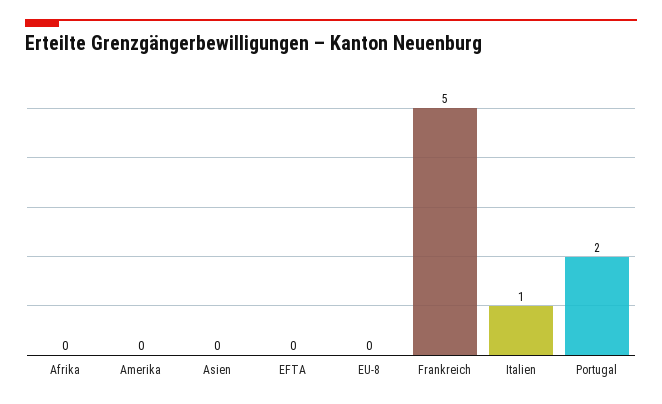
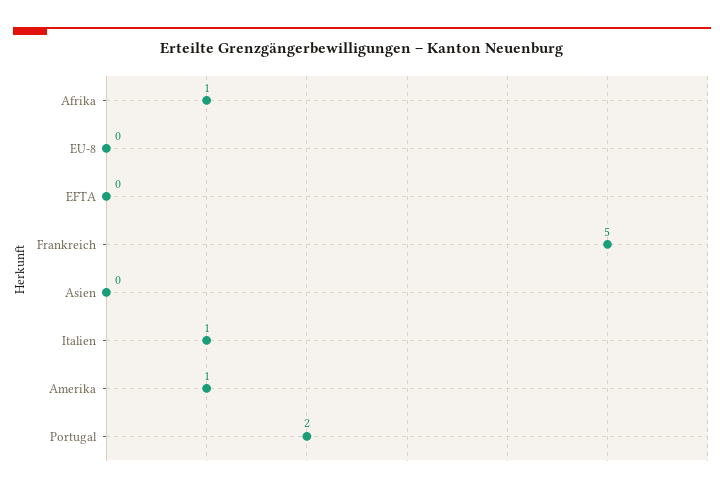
  {
-   "Afrika": 0,
+   "Afrika": 1,
-   "Amerika": 0,
+   "Amerika": 1,
    "Asien": 0,
    "EFTA": 0,
    "EU-8": 0,
    "Frankreich": 5,
    "Italien": 1,
    "Portugal": 2
  }

